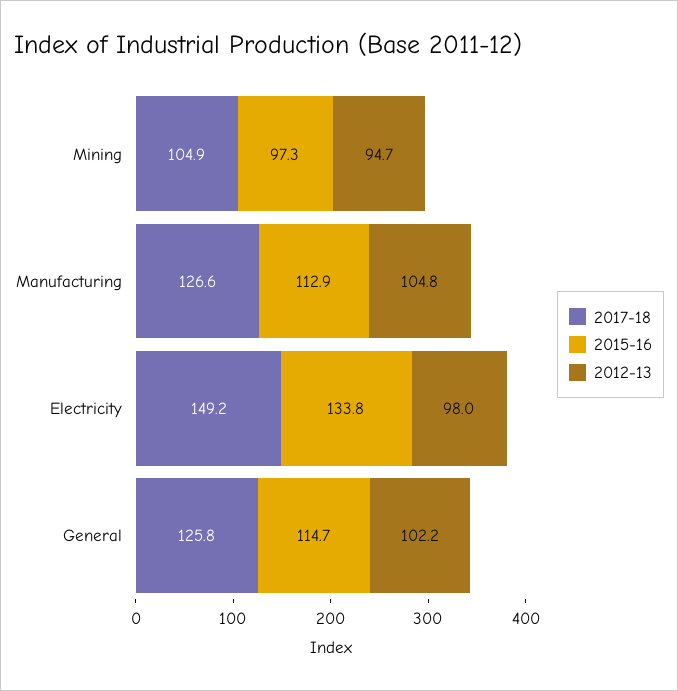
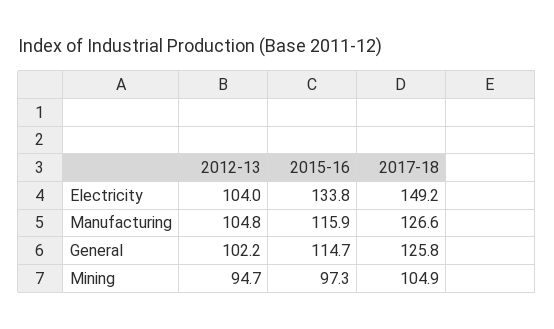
  {
    "2017-18": {
      "Mining": 104.9,
      "Manufacturing": 126.6,
      "Electricity": 149.2,
      "General": 125.8
    },
    "2015-16": {
      "Mining": 97.3,
-     "Manufacturing": 112.9,
+     "Manufacturing": 115.9,
      "Electricity": 133.8,
      "General": 114.7
    },
    "2012-13": {
      "Mining": 94.7,
      "Manufacturing": 104.8,
-     "Electricity": 98,
+     "Electricity": 104,
      "General": 102.2
    }
  }

